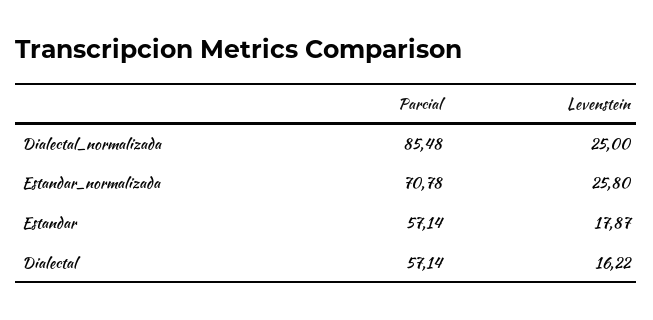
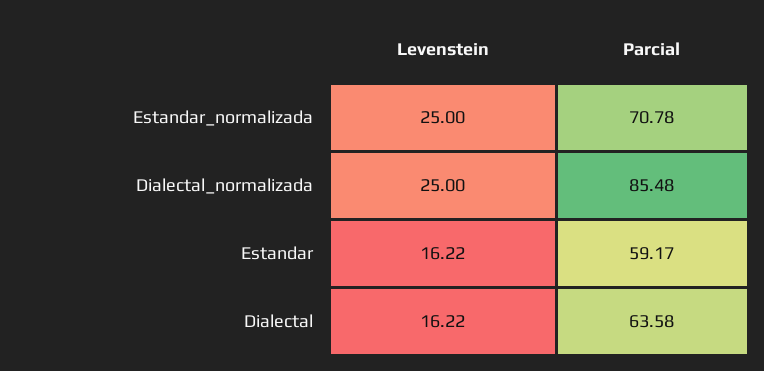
  {
    "Parcial": {
      "Dialectal_normalizada": 85.48,
      "Estandar_normalizada": 70.78,
-     "Estandar": 57.14,
+     "Estandar": 59.17,
-     "Dialectal": 57.14
+     "Dialectal": 63.58
    },
    "Levenstein": {
      "Dialectal_normalizada": 25,
-     "Estandar_normalizada": 25.8,
+     "Estandar_normalizada": 25,
-     "Estandar": 17.87,
+     "Estandar": 16.22,
      "Dialectal": 16.22
    }
  }

